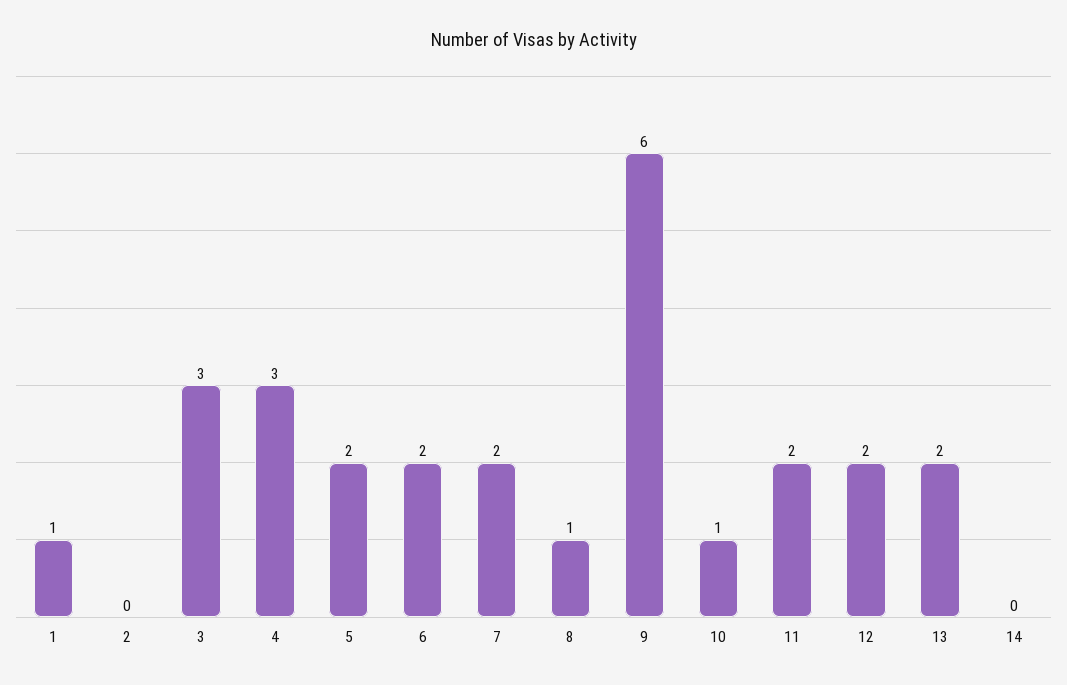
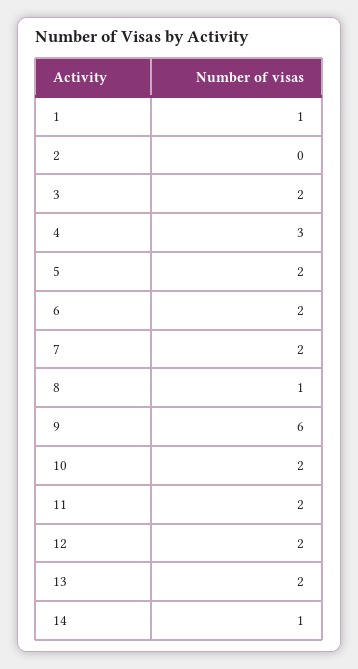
  {
    "1": 1,
    "2": 0,
-   "3": 3,
+   "3": 2,
    "4": 3,
    "5": 2,
    "6": 2,
    "7": 2,
    "8": 1,
    "9": 6,
-   "10": 1,
+   "10": 2,
    "11": 2,
    "12": 2,
    "13": 2,
-   "14": 0
+   "14": 1
  }

